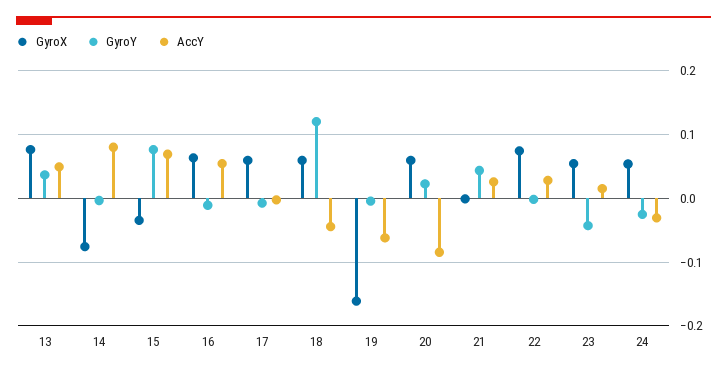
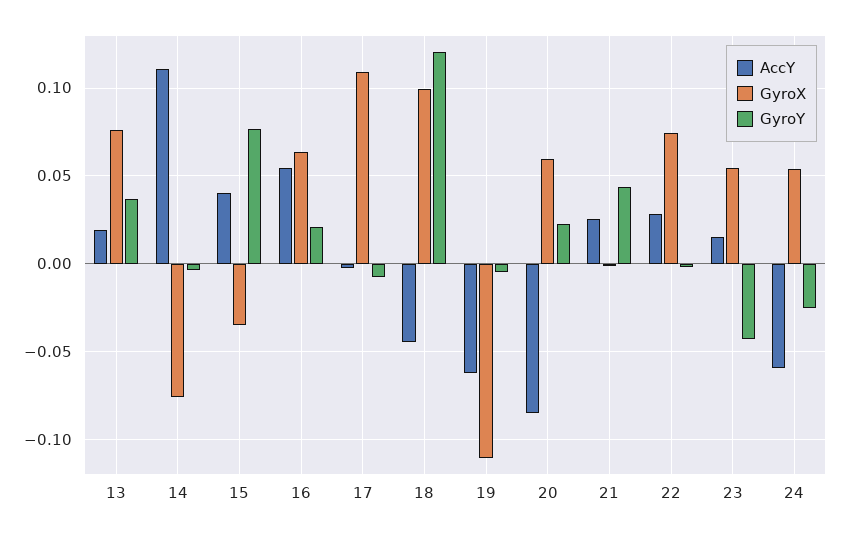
  {
    "GyroX": {
      "13": 0.075,
      "14": -0.075,
      "15": -0.035,
      "16": 0.065,
-     "17": 0.06,
+     "17": 0.11,
-     "18": 0.06,
+     "18": 0.1,
-     "19": -0.16,
+     "19": -0.11,
      "20": 0.06,
      "21": 0,
      "22": 0.075,
      "23": 0.055,
      "24": 0.055
    },
    "GyroY": {
      "13": 0.035,
      "14": -0.005,
      "15": 0.075,
-     "16": -0.01,
+     "16": 0.02,
      "17": -0.01,
      "18": 0.12,
      "19": -0.005,
      "20": 0.025,
      "21": 0.045,
      "22": 0,
      "23": -0.045,
      "24": -0.025
    },
    "AccY": {
-     "13": 0.05,
+     "13": 0.02,
-     "14": 0.08,
+     "14": 0.11,
-     "15": 0.07,
+     "15": 0.04,
      "16": 0.055,
      "17": 0,
      "18": -0.045,
      "19": -0.06,
      "20": -0.085,
      "21": 0.025,
      "22": 0.03,
      "23": 0.015,
-     "24": -0.03
+     "24": -0.06
    }
  }

